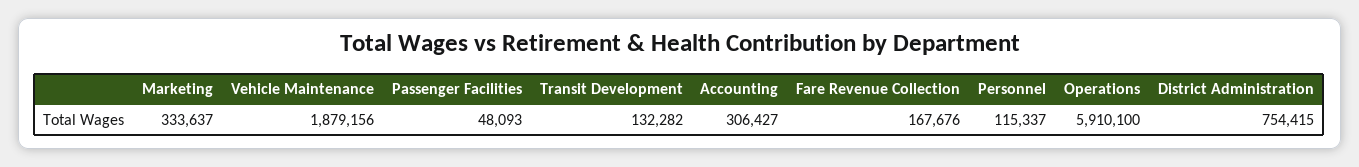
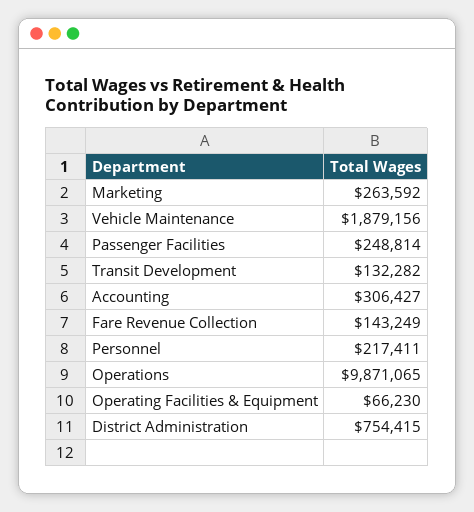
  {
-   "Marketing": 333637,
+   "Marketing": 263592,
    "Vehicle Maintenance": 1879156,
-   "Passenger Facilities": 48093,
+   "Passenger Facilities": 248814,
    "Transit Development": 132282,
    "Accounting": 306427,
-   "Fare Revenue Collection": 167676,
+   "Fare Revenue Collection": 143249,
-   "Personnel": 115337,
+   "Personnel": 217411,
-   "Operations": 5910100,
+   "Operations": 9871065,
-   "District Administration": 754415
+   "District Administration": 754415,
+   "Operating Facilities & Equipment": 66230
  }

